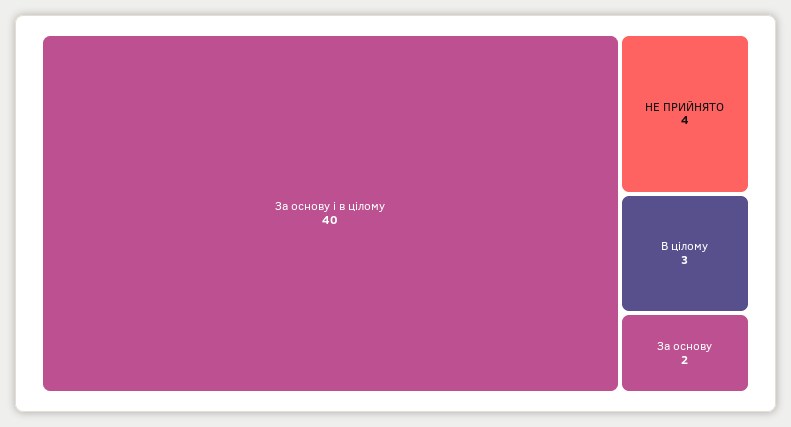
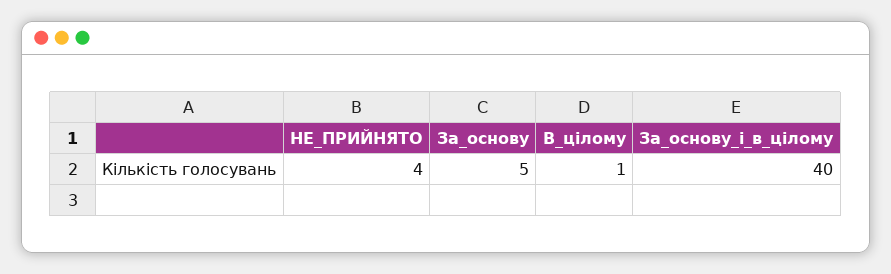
  {
    "За основу і в цілому": 40,
    "НЕ ПРИЙНЯТО": 4,
-   "В цілому": 3,
+   "В цілому": 1,
-   "За основу": 2
+   "За основу": 5
  }

